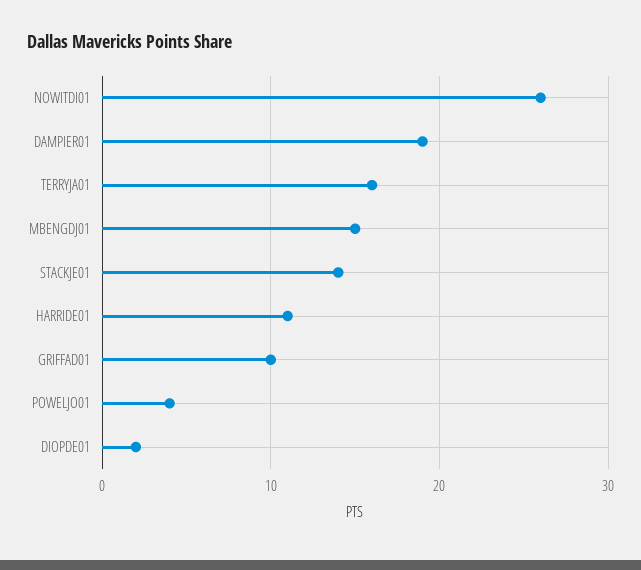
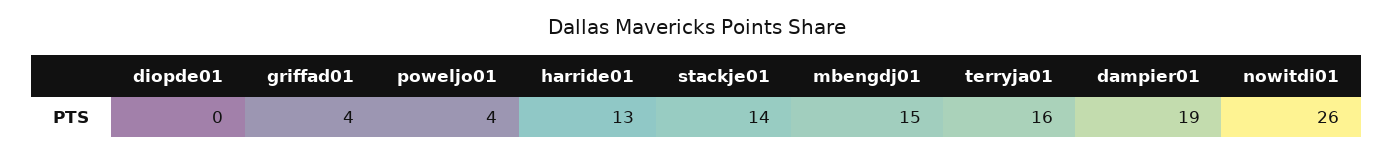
  {
    "NOWITDI01": 26,
    "DAMPIER01": 19,
    "TERRYJA01": 16,
    "MBENGDJ01": 15,
    "STACKJE01": 14,
-   "HARRIDE01": 11,
+   "HARRIDE01": 13,
-   "GRIFFAD01": 10,
+   "GRIFFAD01": 4,
    "POWELJO01": 4,
-   "DIOPDE01": 2
+   "DIOPDE01": 0
  }

